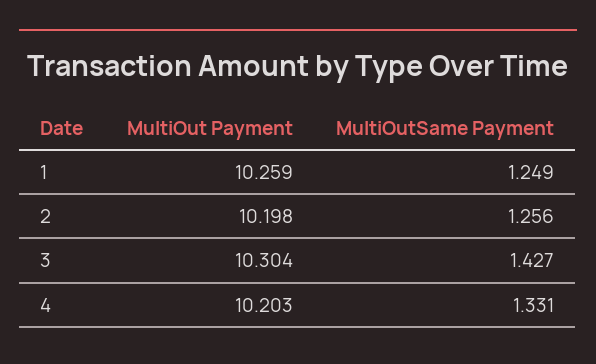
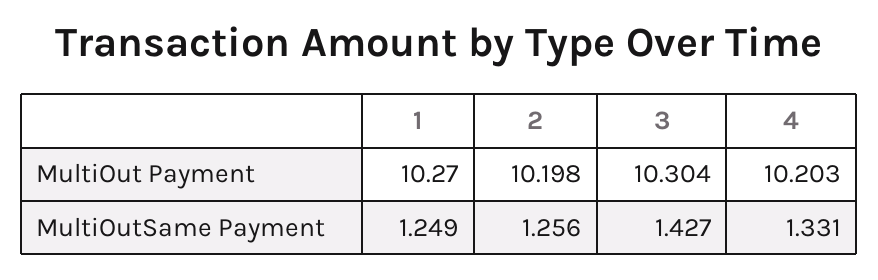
  {
    "MultiOut Payment": {
-     "1": 10.259,
+     "1": 10.27,
      "2": 10.198,
      "3": 10.304,
      "4": 10.203
    },
    "MultiOutSame Payment": {
      "1": 1.249,
      "2": 1.256,
      "3": 1.427,
      "4": 1.331
    }
  }

